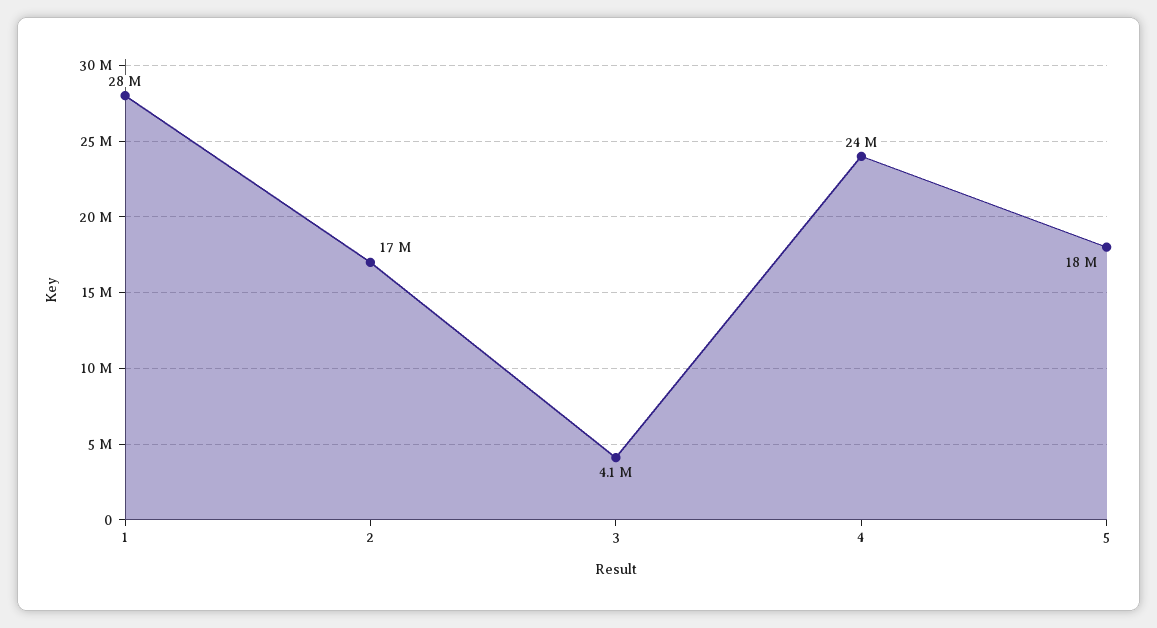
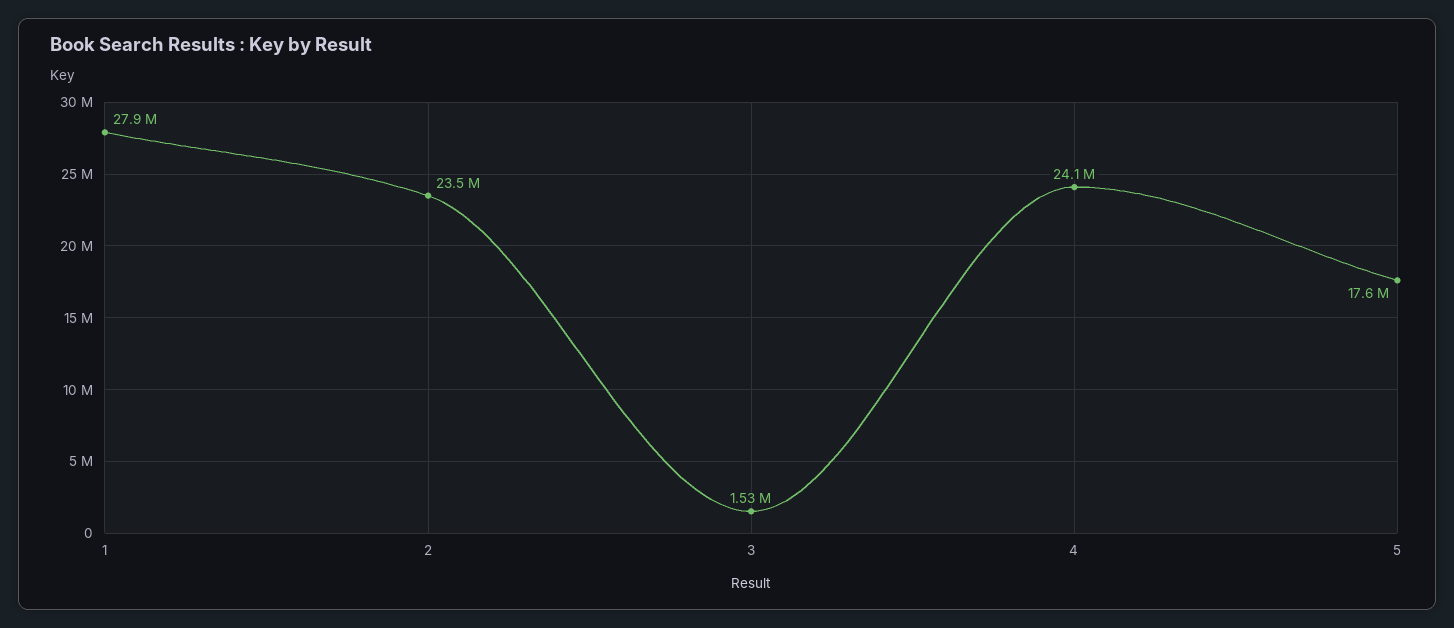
  {
    "1": 27900000,
-   "2": 17000000,
+   "2": 23500000,
-   "3": 4100000,
+   "3": 1530000,
    "4": 24100000,
    "5": 17600000
  }

